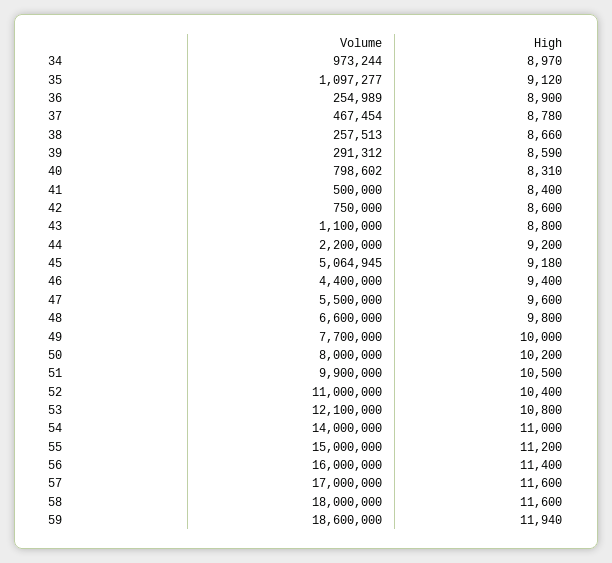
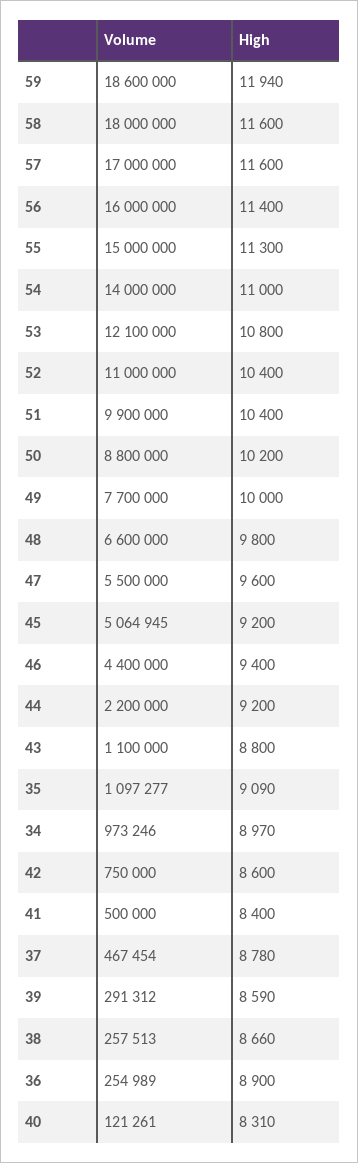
  {
    "Volume": {
-     "34": 973244,
+     "34": 973246,
      "35": 1097277,
      "36": 254989,
      "37": 467454,
      "38": 257513,
      "39": 291312,
-     "40": 798602,
+     "40": 121261,
      "41": 500000,
      "42": 750000,
      "43": 1100000,
      "44": 2200000,
      "45": 5064945,
      "46": 4400000,
      "47": 5500000,
      "48": 6600000,
      "49": 7700000,
-     "50": 8000000,
+     "50": 8800000,
      "51": 9900000,
      "52": 11000000,
      "53": 12100000,
      "54": 14000000,
      "55": 15000000,
      "56": 16000000,
      "57": 17000000,
      "58": 18000000,
      "59": 18600000
    },
    "High": {
      "34": 8970,
-     "35": 9120,
+     "35": 9090,
      "36": 8900,
      "37": 8780,
      "38": 8660,
      "39": 8590,
      "40": 8310,
      "41": 8400,
      "42": 8600,
      "43": 8800,
      "44": 9200,
-     "45": 9180,
+     "45": 9200,
      "46": 9400,
      "47": 9600,
      "48": 9800,
      "49": 10000,
      "50": 10200,
-     "51": 10500,
+     "51": 10400,
      "52": 10400,
      "53": 10800,
      "54": 11000,
-     "55": 11200,
+     "55": 11300,
      "56": 11400,
      "57": 11600,
      "58": 11600,
      "59": 11940
    }
  }

